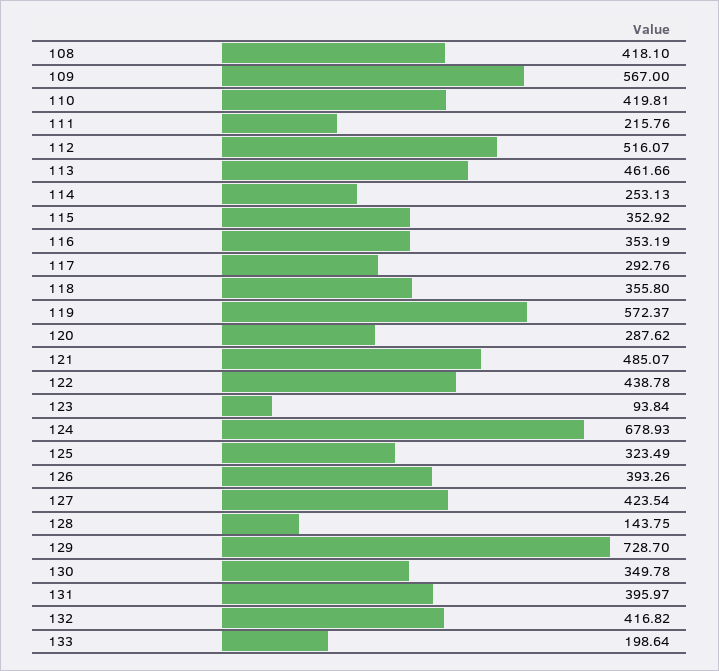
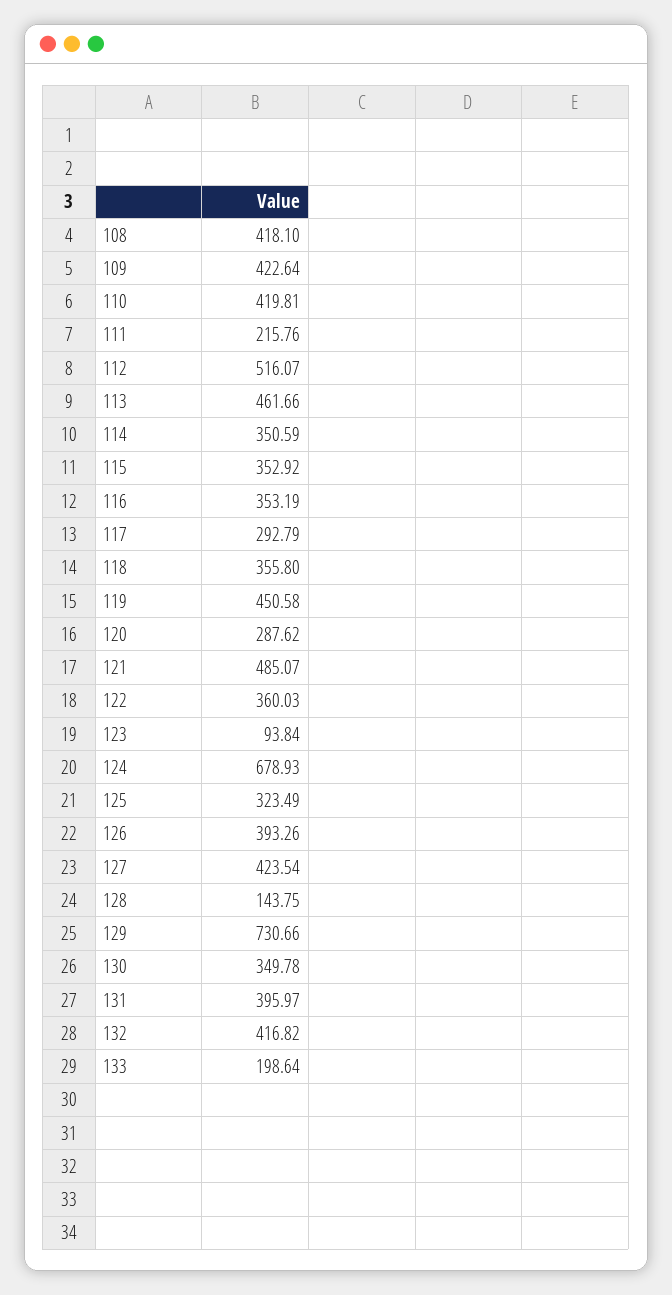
  {
    "108": 418.1,
-   "109": 567,
+   "109": 422.64,
    "110": 419.81,
    "111": 215.76,
    "112": 516.07,
    "113": 461.66,
-   "114": 253.13,
+   "114": 350.59,
    "115": 352.92,
    "116": 353.19,
-   "117": 292.76,
+   "117": 292.79,
    "118": 355.8,
-   "119": 572.37,
+   "119": 450.58,
    "120": 287.62,
    "121": 485.07,
-   "122": 438.78,
+   "122": 360.03,
    "123": 93.84,
    "124": 678.93,
    "125": 323.49,
    "126": 393.26,
    "127": 423.54,
    "128": 143.75,
-   "129": 728.7,
+   "129": 730.66,
    "130": 349.78,
    "131": 395.97,
    "132": 416.82,
    "133": 198.64
  }

